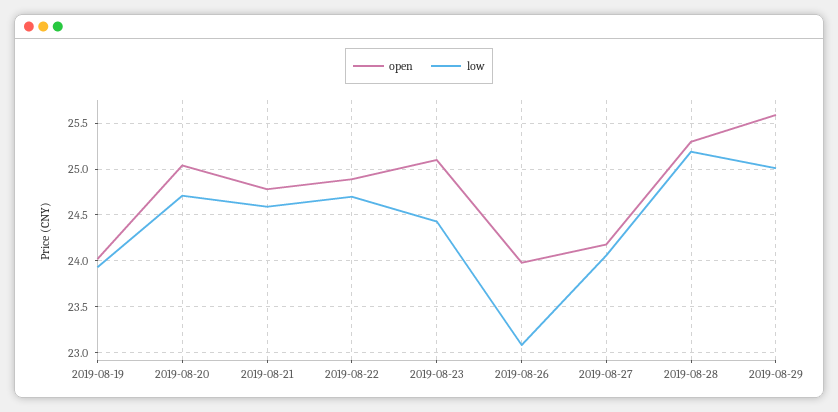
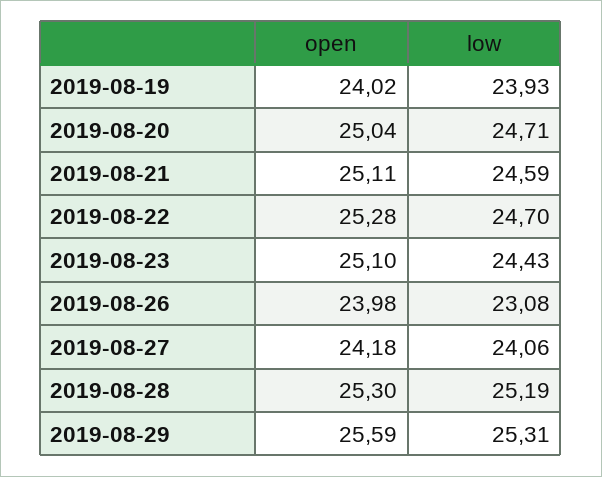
  {
    "open": {
      "2019-08-19": 24.02,
      "2019-08-20": 25.04,
-     "2019-08-21": 24.8,
+     "2019-08-21": 25.11,
-     "2019-08-22": 24.9,
+     "2019-08-22": 25.28,
      "2019-08-23": 25.1,
      "2019-08-26": 23.98,
      "2019-08-27": 24.18,
      "2019-08-28": 25.3,
      "2019-08-29": 25.59
    },
    "low": {
      "2019-08-19": 23.93,
      "2019-08-20": 24.71,
      "2019-08-21": 24.59,
      "2019-08-22": 24.7,
      "2019-08-23": 24.43,
      "2019-08-26": 23.08,
      "2019-08-27": 24.06,
      "2019-08-28": 25.19,
-     "2019-08-29": 25
+     "2019-08-29": 25.31
    }
  }

